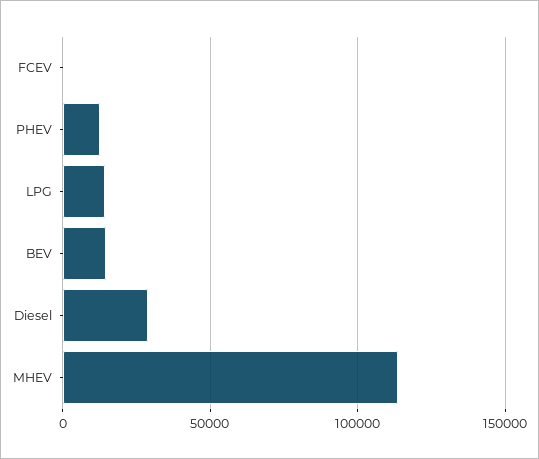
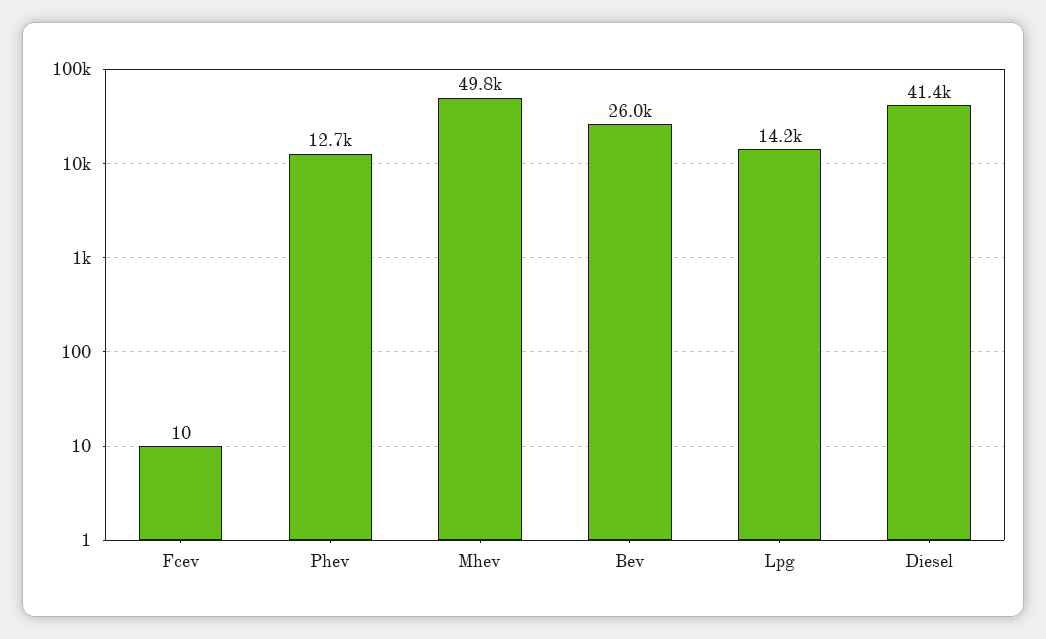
  {
    "FCEV": 10,
    "PHEV": 12700,
    "LPG": 14200,
-   "BEV": 15000,
+   "BEV": 26000,
-   "Diesel": 30000,
+   "Diesel": 41400,
-   "MHEV": 115000
+   "MHEV": 49800
  }

